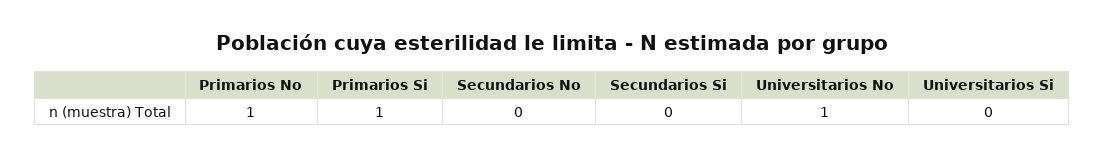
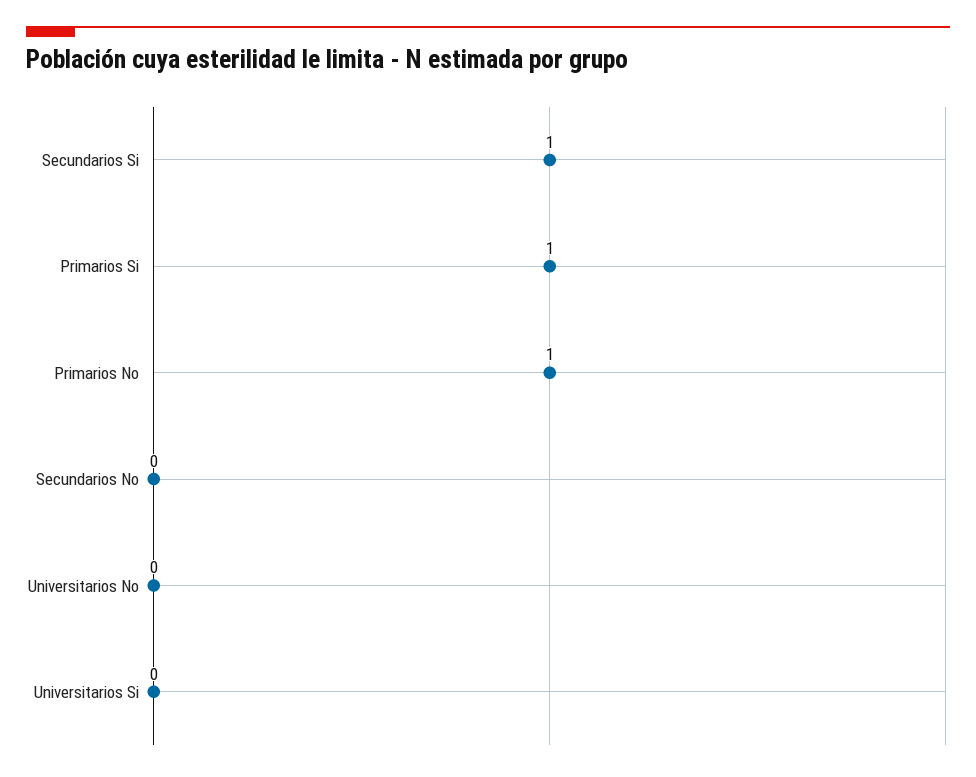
  {
    "Primarios No": 1,
    "Primarios Si": 1,
    "Secundarios No": 0,
-   "Secundarios Si": 0,
+   "Secundarios Si": 1,
-   "Universitarios No": 1,
+   "Universitarios No": 0,
    "Universitarios Si": 0
  }

